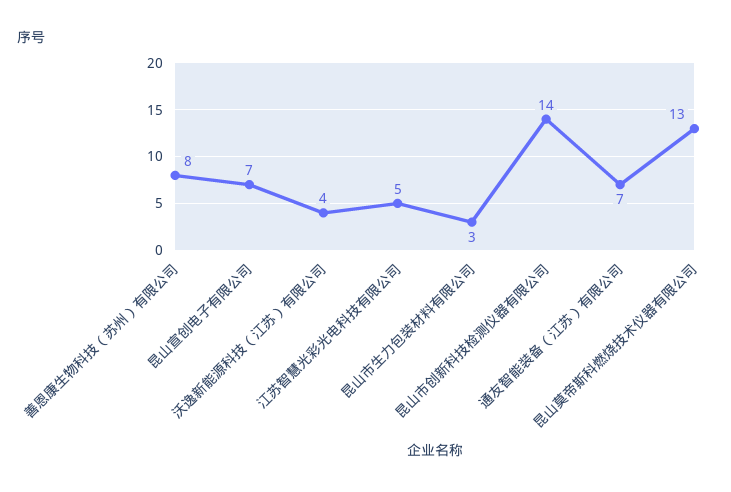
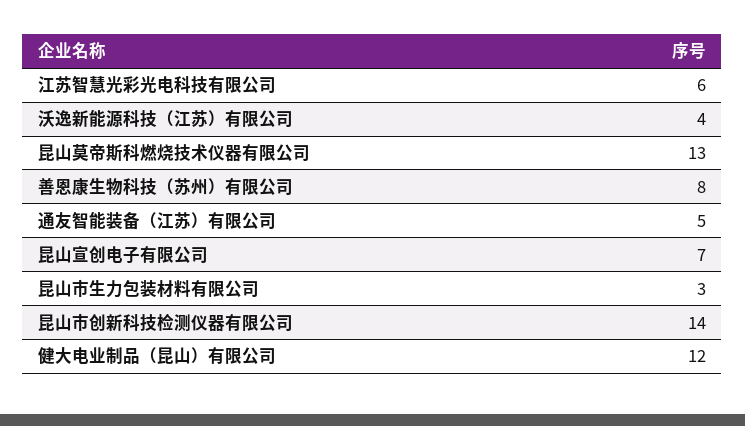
  {
    "善恩康生物科技（苏州）有限公司": 8,
    "昆山宣创电子有限公司": 7,
    "沃逸新能源科技（江苏）有限公司": 4,
-   "江苏智慧光彩光电科技有限公司": 5,
+   "江苏智慧光彩光电科技有限公司": 6,
    "昆山市生力包装材料有限公司": 3,
    "昆山市创新科技检测仪器有限公司": 14,
-   "通友智能装备（江苏）有限公司": 7,
+   "通友智能装备（江苏）有限公司": 5,
-   "昆山莫帝斯科燃烧技术仪器有限公司": 13
+   "昆山莫帝斯科燃烧技术仪器有限公司": 13,
+   "健大电业制品（昆山）有限公司": 12
  }

